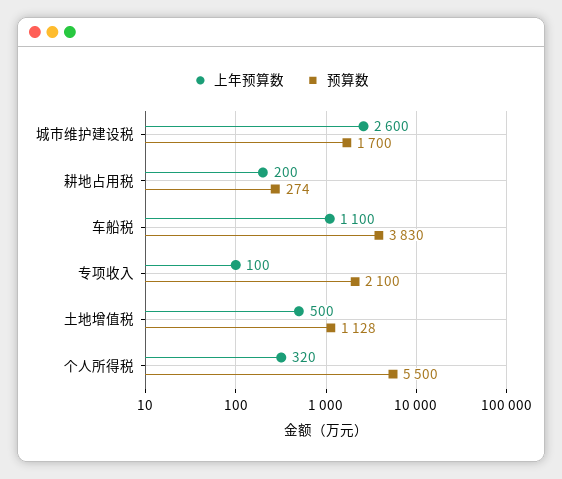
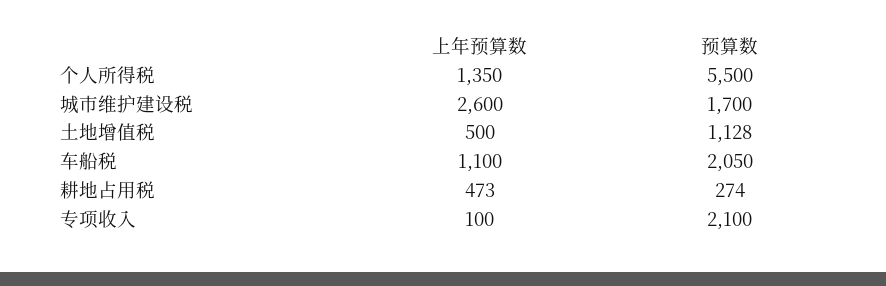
  {
    "上年预算数": {
      "城市维护建设税": 2600,
-     "耕地占用税": 200,
+     "耕地占用税": 473,
      "车船税": 1100,
      "专项收入": 100,
      "土地增值税": 500,
-     "个人所得税": 320
+     "个人所得税": 1350
    },
    "预算数": {
      "城市维护建设税": 1700,
      "耕地占用税": 274,
-     "车船税": 3830,
+     "车船税": 2050,
      "专项收入": 2100,
      "土地增值税": 1128,
      "个人所得税": 5500
    }
  }

